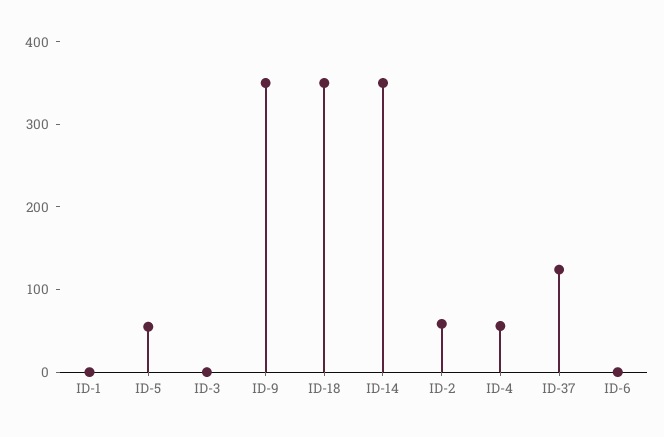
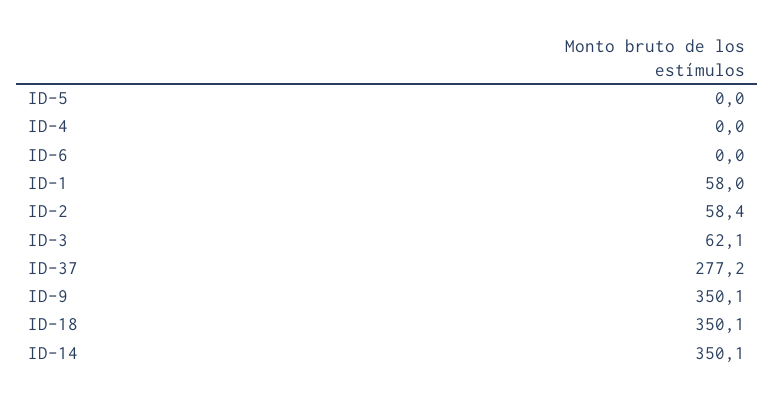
  {
-   "ID-1": 0,
+   "ID-1": 58,
-   "ID-5": 60,
+   "ID-5": 0,
-   "ID-3": 0,
+   "ID-3": 62.1,
    "ID-9": 350.1,
    "ID-18": 350.1,
    "ID-14": 350.1,
    "ID-2": 58.4,
-   "ID-4": 60,
+   "ID-4": 0,
-   "ID-37": 120,
+   "ID-37": 277.2,
    "ID-6": 0
  }

